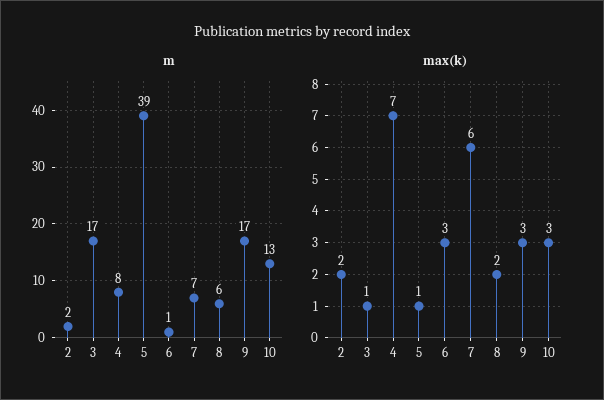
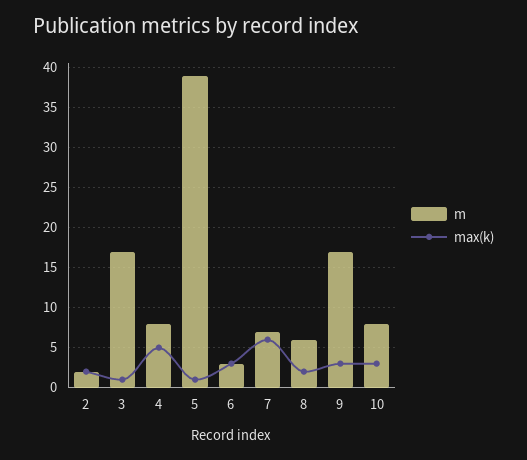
  {
    "m": {
      "2": 2,
      "3": 17,
      "4": 8,
      "5": 39,
-     "6": 1,
+     "6": 3,
      "7": 7,
      "8": 6,
      "9": 17,
-     "10": 13
+     "10": 8
    },
    "max(k)": {
      "2": 2,
      "3": 1,
-     "4": 7,
+     "4": 5,
      "5": 1,
      "6": 3,
      "7": 6,
      "8": 2,
      "9": 3,
      "10": 3
    }
  }

